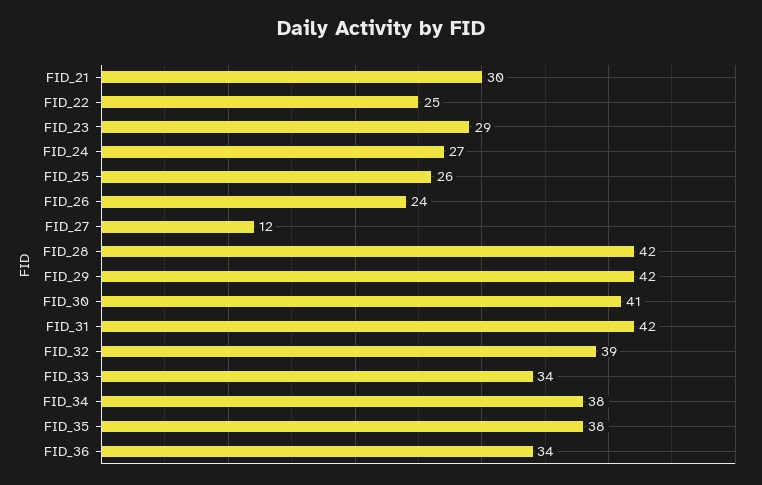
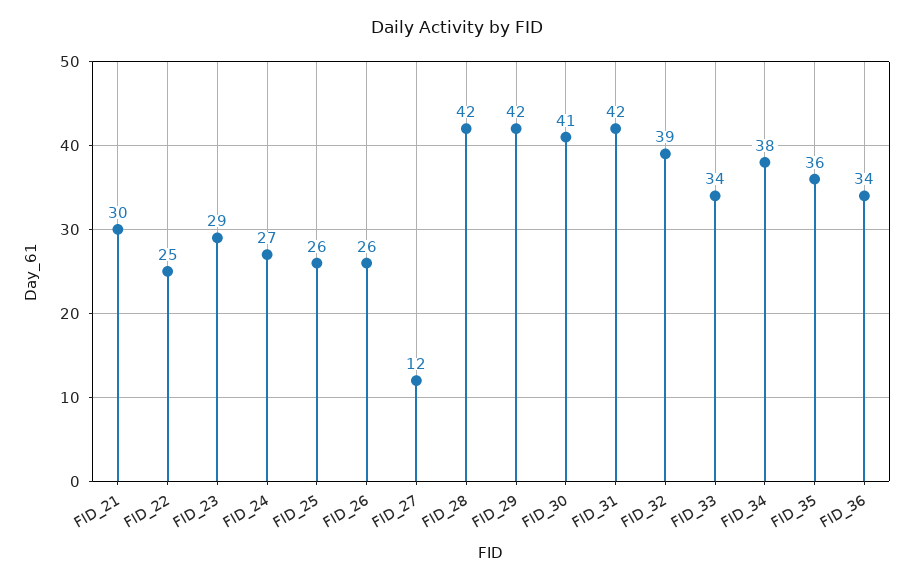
  {
    "FID_21": 30,
    "FID_22": 25,
    "FID_23": 29,
    "FID_24": 27,
    "FID_25": 26,
-   "FID_26": 24,
+   "FID_26": 26,
    "FID_27": 12,
    "FID_28": 42,
    "FID_29": 42,
    "FID_30": 41,
    "FID_31": 42,
    "FID_32": 39,
    "FID_33": 34,
    "FID_34": 38,
-   "FID_35": 38,
+   "FID_35": 36,
    "FID_36": 34
  }

